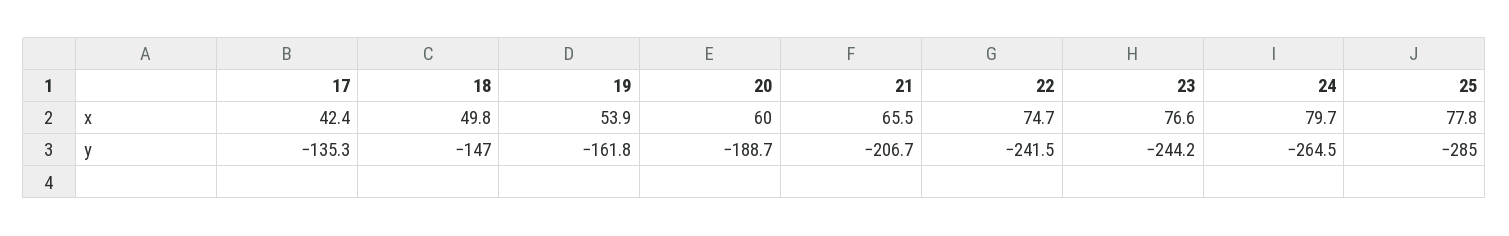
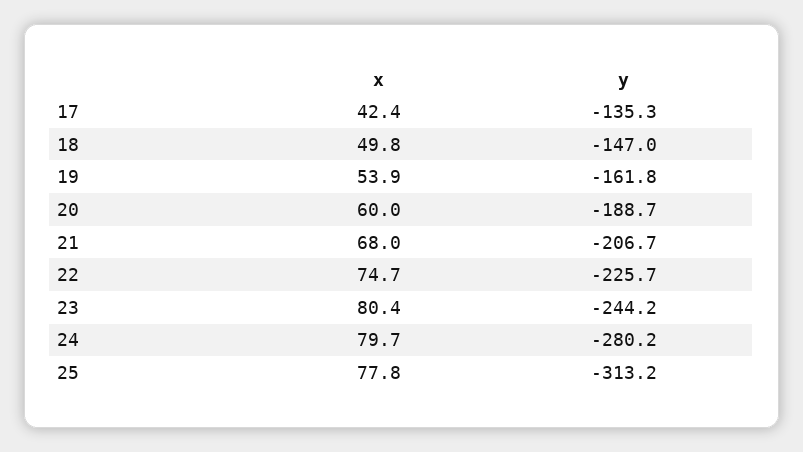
  {
    "17": {
      "x": 42.4,
      "y": -135.3
    },
    "18": {
      "x": 49.8,
      "y": -147
    },
    "19": {
      "x": 53.9,
      "y": -161.8
    },
    "20": {
      "x": 60,
      "y": -188.7
    },
    "21": {
-     "x": 65.5,
+     "x": 68,
      "y": -206.7
    },
    "22": {
      "x": 74.7,
-     "y": -241.5
+     "y": -225.7
    },
    "23": {
-     "x": 76.6,
+     "x": 80.4,
      "y": -244.2
    },
    "24": {
      "x": 79.7,
-     "y": -264.5
+     "y": -280.2
    },
    "25": {
      "x": 77.8,
-     "y": -285
+     "y": -313.2
    }
  }

